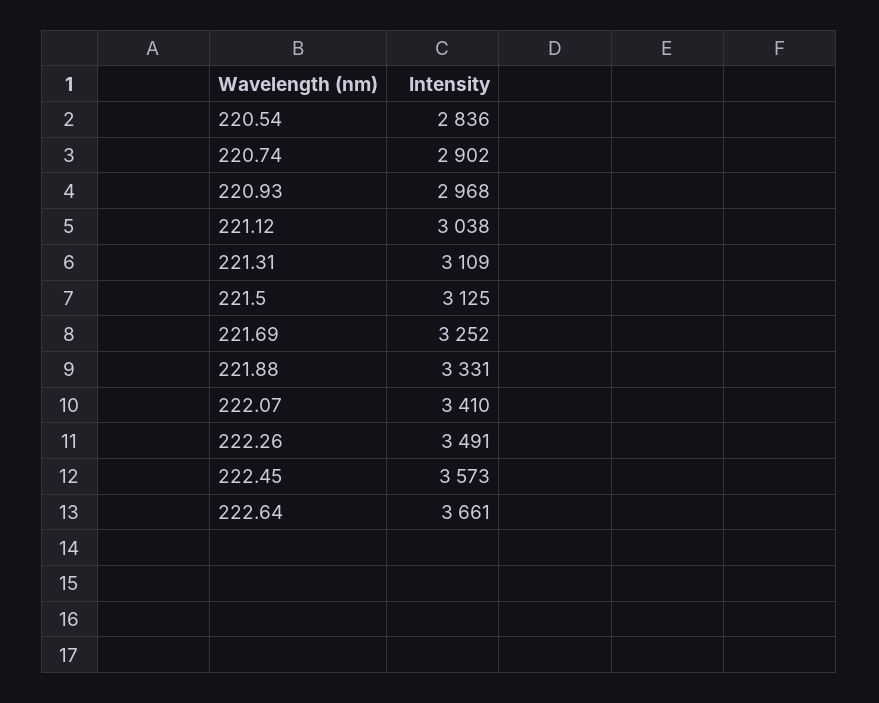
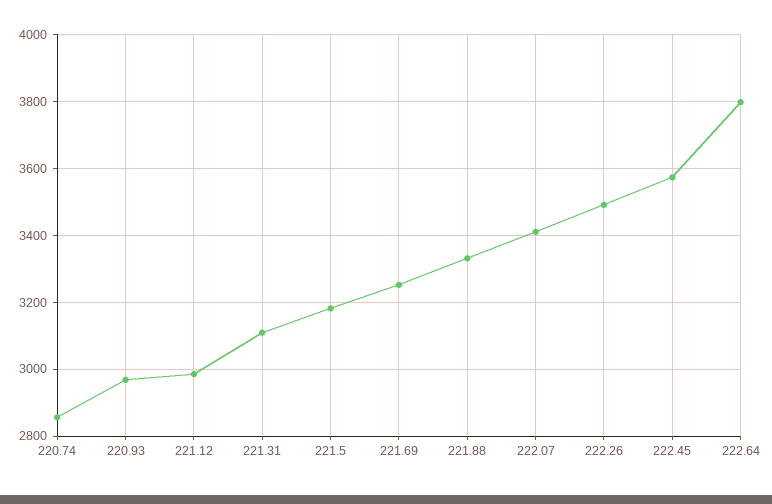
  {
-   "220.54": 2836,
-   "220.74": 2902,
+   "220.74": 2860,
    "220.93": 2968,
-   "221.12": 3038,
+   "221.12": 2980,
    "221.31": 3109,
-   "221.5": 3125,
+   "221.5": 3180,
    "221.69": 3252,
    "221.88": 3331,
    "222.07": 3410,
    "222.26": 3491,
    "222.45": 3573,
-   "222.64": 3661
+   "222.64": 3800
  }

